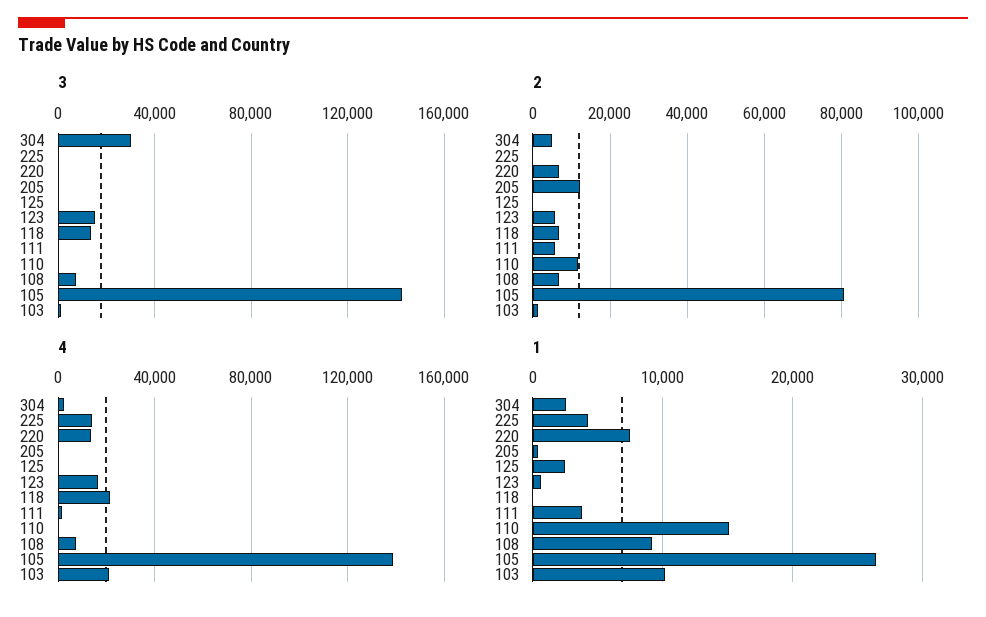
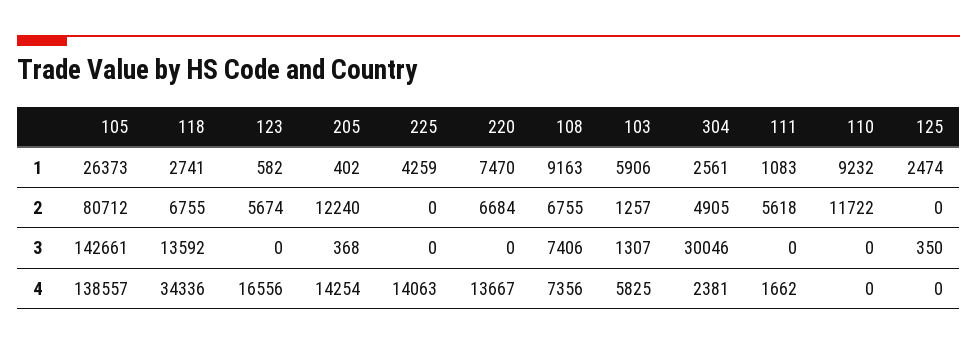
  {
    "3": {
      "304": 30046,
      "225": 0,
      "220": 0,
      "205": 368,
      "125": 350,
-     "123": 15000,
+     "123": 0,
      "118": 13592,
      "111": 0,
      "110": 0,
      "108": 7406,
      "105": 142661,
      "103": 1307
    },
    "2": {
      "304": 4905,
      "225": 0,
      "220": 6684,
      "205": 12240,
      "125": 0,
      "123": 5674,
      "118": 6755,
      "111": 5618,
      "110": 11722,
      "108": 6755,
      "105": 80712,
      "103": 1257
    },
    "4": {
      "304": 2381,
      "225": 14063,
      "220": 13667,
-     "205": 0,
+     "205": 14254,
      "125": 0,
      "123": 16556,
-     "118": 20000,
+     "118": 34336,
      "111": 1662,
      "110": 0,
      "108": 7356,
      "105": 138557,
-     "103": 20000
+     "103": 5825
    },
    "1": {
      "304": 2561,
      "225": 4259,
      "220": 7470,
      "205": 402,
      "125": 2474,
      "123": 582,
-     "118": 0,
+     "118": 2741,
-     "111": 4000,
+     "111": 1083,
-     "110": 15000,
+     "110": 9232,
      "108": 9163,
      "105": 26373,
-     "103": 10000
+     "103": 5906
    }
  }

